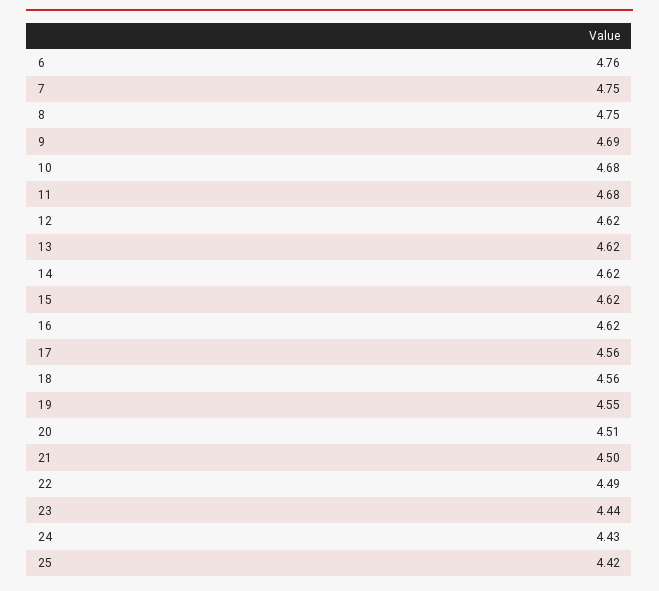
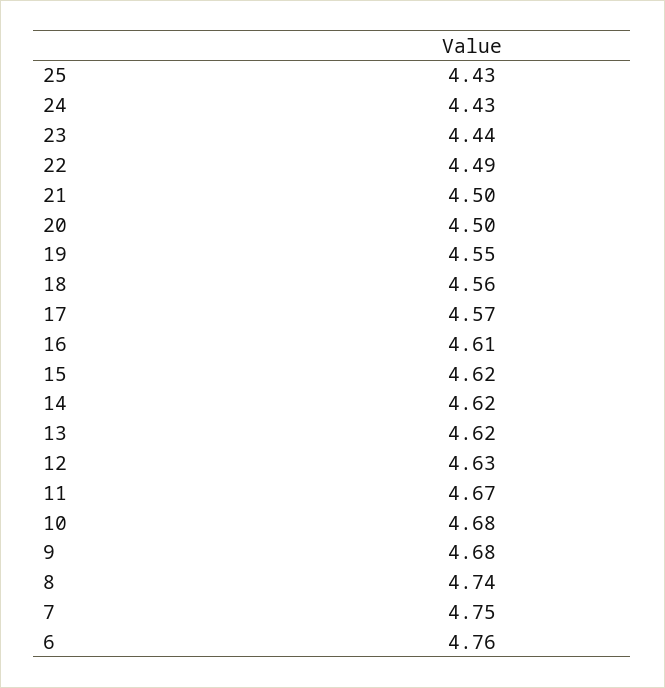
  {
    "6": 4.76,
    "7": 4.75,
-   "8": 4.75,
+   "8": 4.74,
-   "9": 4.69,
+   "9": 4.68,
    "10": 4.68,
-   "11": 4.68,
+   "11": 4.67,
-   "12": 4.62,
+   "12": 4.63,
    "13": 4.62,
    "14": 4.62,
    "15": 4.62,
-   "16": 4.62,
+   "16": 4.61,
-   "17": 4.56,
+   "17": 4.57,
    "18": 4.56,
    "19": 4.55,
-   "20": 4.51,
+   "20": 4.5,
    "21": 4.5,
    "22": 4.49,
    "23": 4.44,
    "24": 4.43,
-   "25": 4.42
+   "25": 4.43
  }

